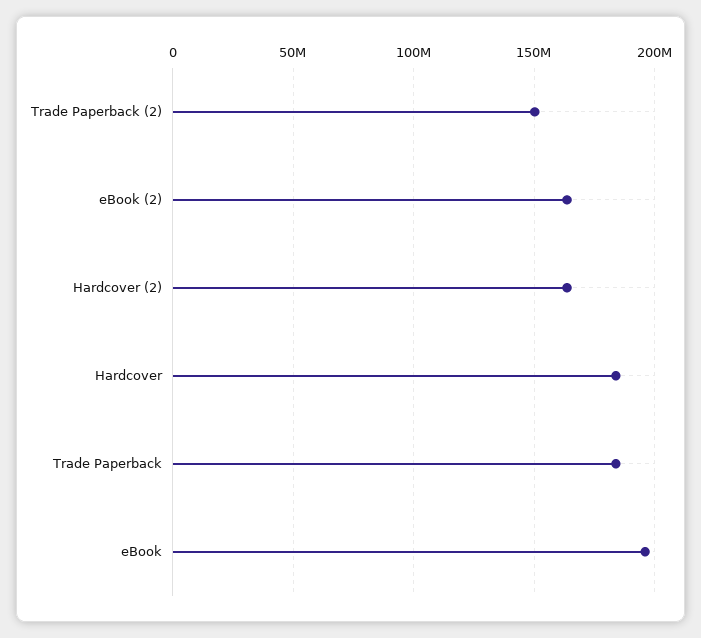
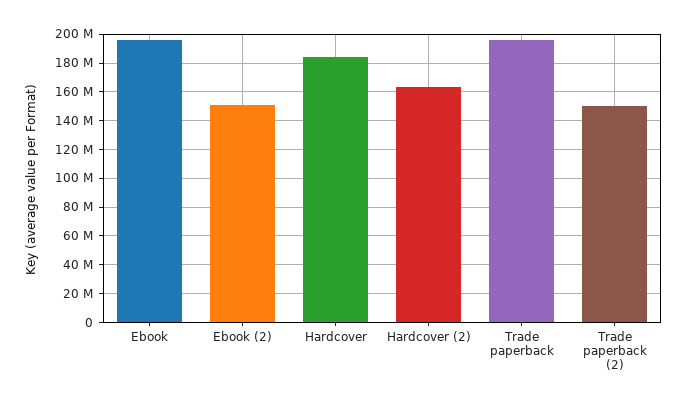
  {
    "Trade Paperback (2)": 150000000,
-   "eBook (2)": 165000000,
+   "eBook (2)": 150000000,
    "Hardcover (2)": 165000000,
    "Hardcover": 185000000,
-   "Trade Paperback": 185000000,
+   "Trade Paperback": 195000000,
    "eBook": 195000000
  }

